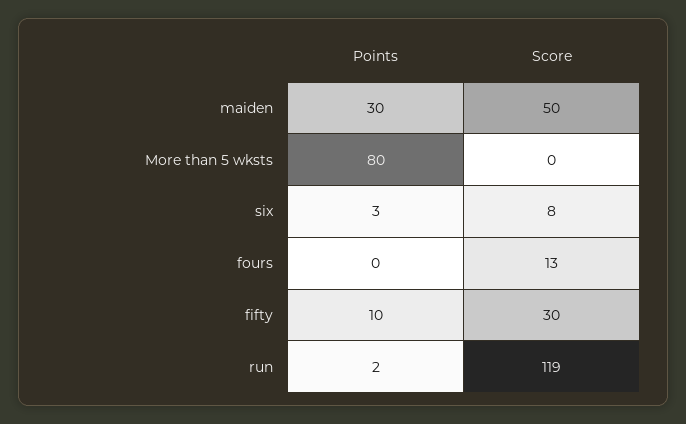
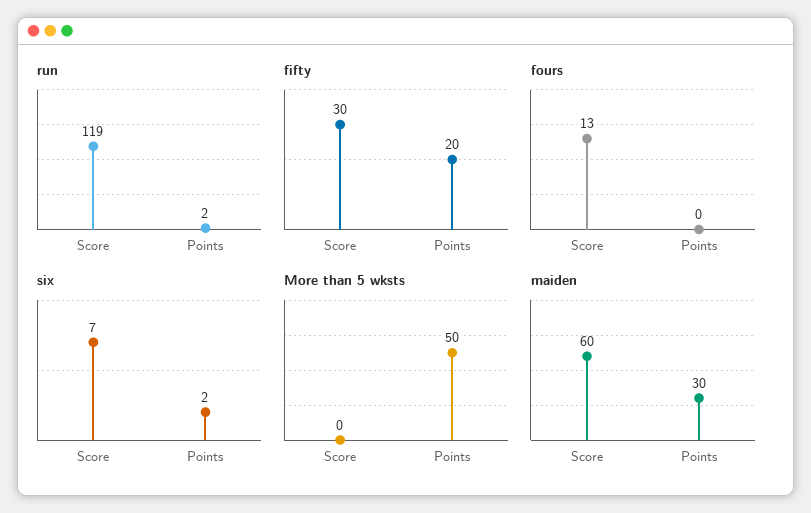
  {
    "maiden": {
      "Points": 30,
-     "Score": 50
+     "Score": 60
    },
    "More than 5 wksts": {
-     "Points": 80,
+     "Points": 50,
      "Score": 0
    },
    "six": {
-     "Points": 3,
+     "Points": 2,
-     "Score": 8
+     "Score": 7
    },
    "fours": {
      "Points": 0,
      "Score": 13
    },
    "fifty": {
-     "Points": 10,
+     "Points": 20,
      "Score": 30
    },
    "run": {
      "Points": 2,
      "Score": 119
    }
  }

